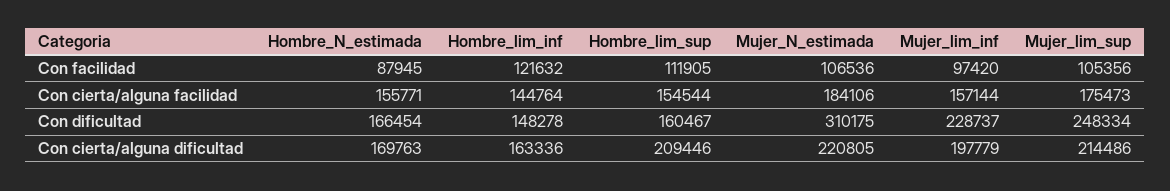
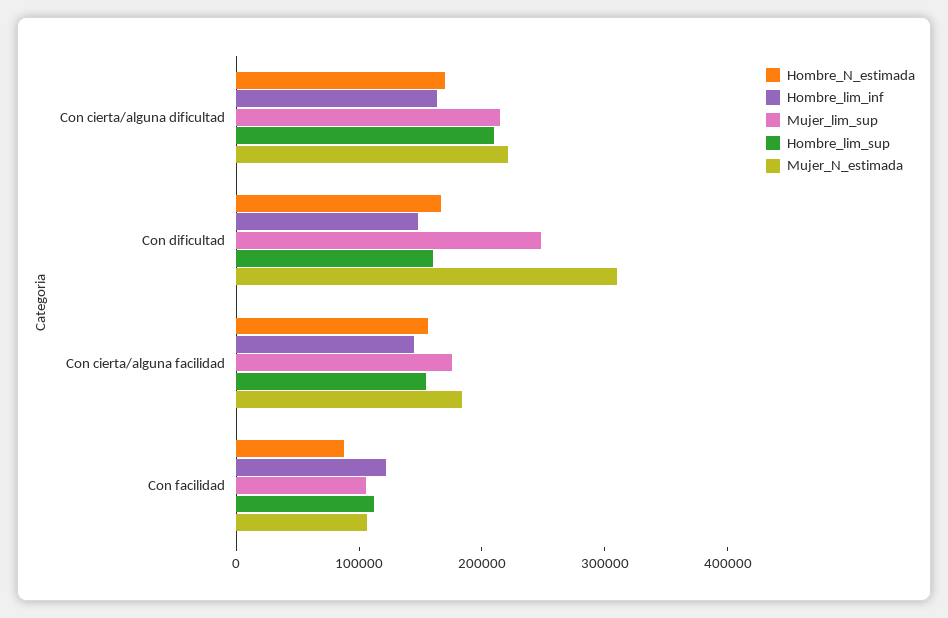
  {
    "Hombre_N_estimada": {
      "Con facilidad": 87945,
      "Con cierta/alguna facilidad": 155771,
      "Con dificultad": 166454,
      "Con cierta/alguna dificultad": 169763
    },
    "Hombre_lim_inf": {
      "Con facilidad": 121632,
      "Con cierta/alguna facilidad": 144764,
      "Con dificultad": 148278,
      "Con cierta/alguna dificultad": 163336
    },
    "Hombre_lim_sup": {
      "Con facilidad": 111905,
      "Con cierta/alguna facilidad": 154544,
      "Con dificultad": 160467,
      "Con cierta/alguna dificultad": 209446
    },
    "Mujer_N_estimada": {
      "Con facilidad": 106536,
      "Con cierta/alguna facilidad": 184106,
      "Con dificultad": 310175,
      "Con cierta/alguna dificultad": 220805
    },
-   "Mujer_lim_inf": {
-     "Con facilidad": 97420,
-     "Con cierta/alguna facilidad": 157144,
-     "Con dificultad": 228737,
-     "Con cierta/alguna dificultad": 197779
-   },
    "Mujer_lim_sup": {
      "Con facilidad": 105356,
      "Con cierta/alguna facilidad": 175473,
      "Con dificultad": 248334,
      "Con cierta/alguna dificultad": 214486
    }
  }

